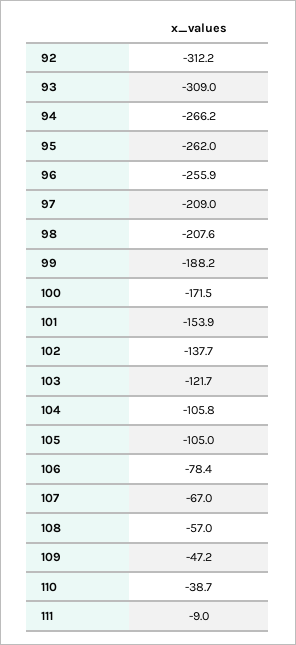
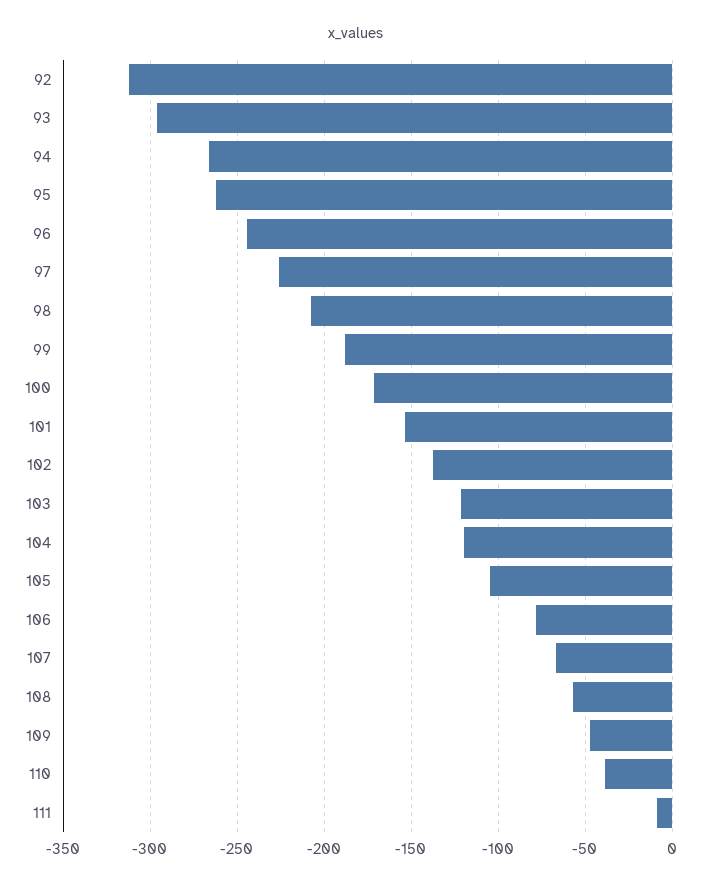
  {
    "92": -312.2,
-   "93": -309,
+   "93": -295,
    "94": -266.2,
    "95": -262,
-   "96": -255.9,
+   "96": -245,
-   "97": -209,
+   "97": -225,
    "98": -207.6,
    "99": -188.2,
    "100": -171.5,
    "101": -153.9,
    "102": -137.7,
    "103": -121.7,
-   "104": -105.8,
+   "104": -120,
    "105": -105,
    "106": -78.4,
    "107": -67,
    "108": -57,
    "109": -47.2,
    "110": -38.7,
    "111": -9
  }

